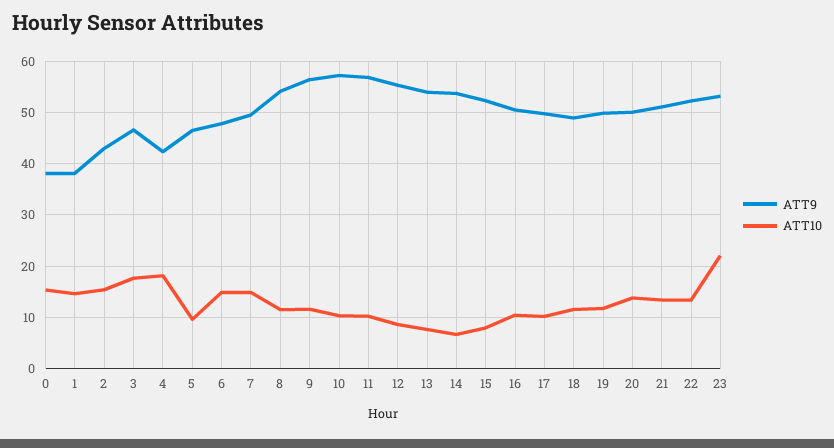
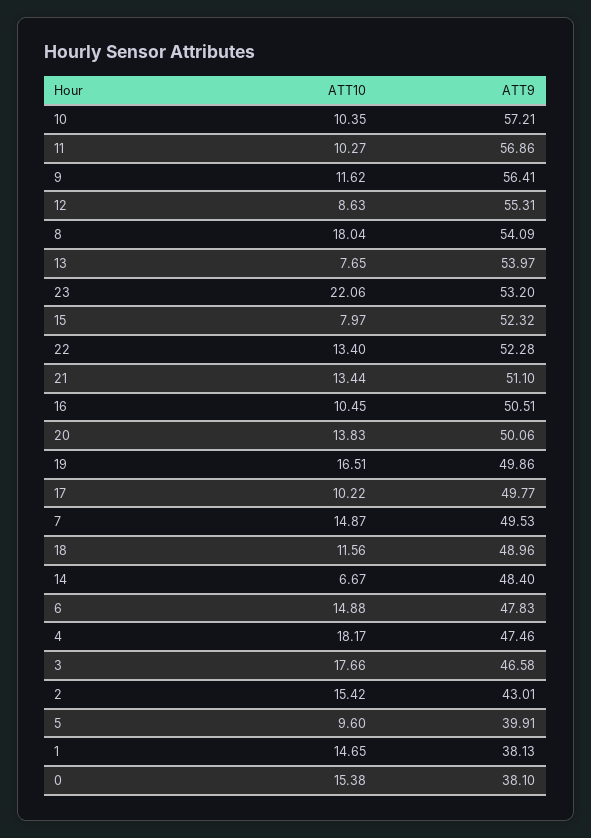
  {
    "ATT9": {
      "0": 38.1,
      "1": 38.13,
      "2": 43.01,
      "3": 46.58,
-     "4": 42,
+     "4": 47.46,
-     "5": 46,
+     "5": 39.91,
      "6": 47.83,
      "7": 49.53,
      "8": 54.09,
      "9": 56.41,
      "10": 57.21,
      "11": 56.86,
      "12": 55.31,
      "13": 53.97,
-     "14": 54,
+     "14": 48.4,
      "15": 52.32,
      "16": 50.51,
      "17": 49.77,
      "18": 48.96,
      "19": 49.86,
      "20": 50.06,
      "21": 51.1,
      "22": 52.28,
      "23": 53.2
    },
    "ATT10": {
      "0": 15.38,
      "1": 14.65,
      "2": 15.42,
      "3": 17.66,
      "4": 18.17,
      "5": 9.6,
      "6": 14.88,
      "7": 14.87,
-     "8": 12,
+     "8": 18.04,
      "9": 11.62,
      "10": 10.35,
      "11": 10.27,
      "12": 8.63,
      "13": 7.65,
      "14": 6.67,
      "15": 7.97,
      "16": 10.45,
      "17": 10.22,
      "18": 11.56,
-     "19": 12,
+     "19": 16.51,
      "20": 13.83,
      "21": 13.44,
      "22": 13.4,
      "23": 22.06
    }
  }

